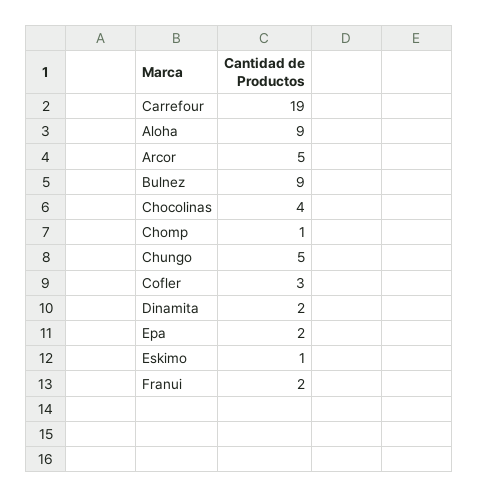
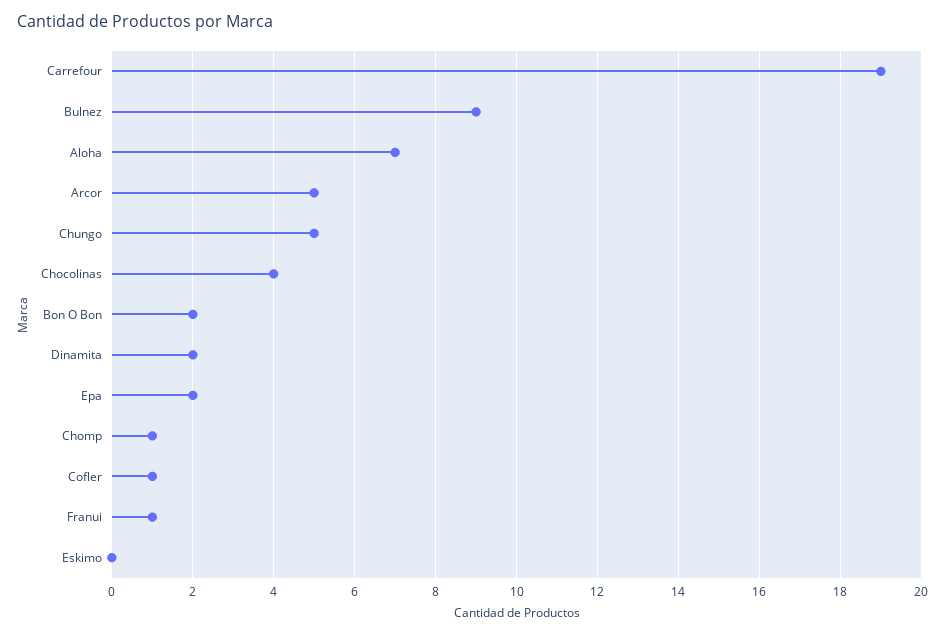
  {
    "Carrefour": 19,
-   "Aloha": 9,
+   "Aloha": 7,
    "Arcor": 5,
    "Bulnez": 9,
    "Chocolinas": 4,
    "Chomp": 1,
    "Chungo": 5,
-   "Cofler": 3,
+   "Cofler": 1,
    "Dinamita": 2,
    "Epa": 2,
-   "Eskimo": 1,
+   "Eskimo": 0,
-   "Franui": 2
+   "Franui": 1,
+   "Bon O Bon": 2
  }

